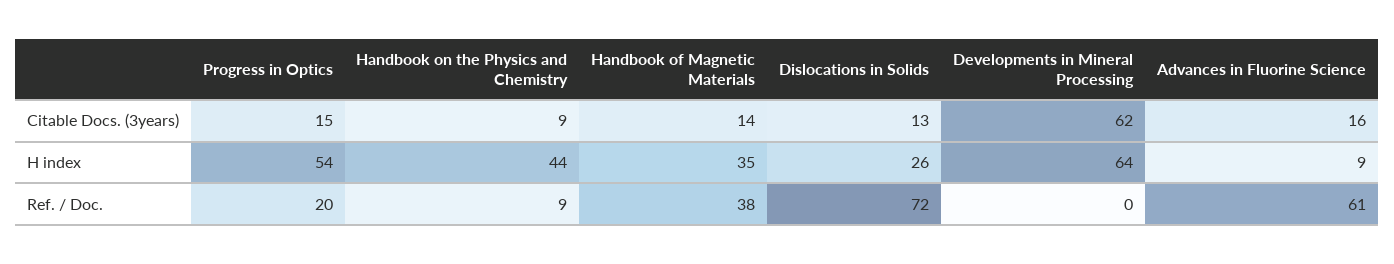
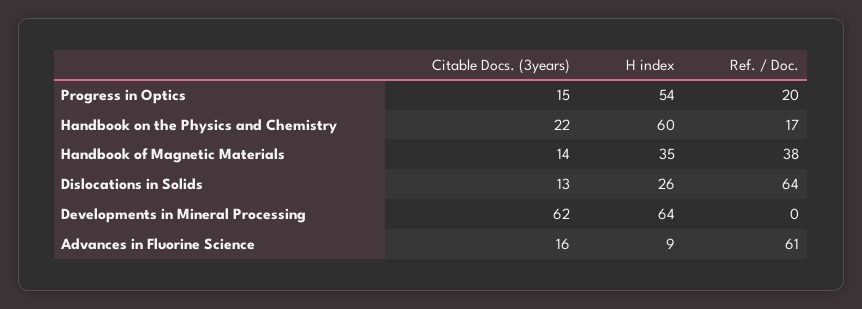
  {
    "Progress in Optics": {
      "Citable Docs. (3years)": 15,
      "H index": 54,
      "Ref. / Doc.": 20
    },
    "Handbook on the Physics and Chemistry": {
-     "Citable Docs. (3years)": 9,
+     "Citable Docs. (3years)": 22,
-     "H index": 44,
+     "H index": 60,
-     "Ref. / Doc.": 9
+     "Ref. / Doc.": 17
    },
    "Handbook of Magnetic Materials": {
      "Citable Docs. (3years)": 14,
      "H index": 35,
      "Ref. / Doc.": 38
    },
    "Dislocations in Solids": {
      "Citable Docs. (3years)": 13,
      "H index": 26,
-     "Ref. / Doc.": 72
+     "Ref. / Doc.": 64
    },
    "Developments in Mineral Processing": {
      "Citable Docs. (3years)": 62,
      "H index": 64,
      "Ref. / Doc.": 0
    },
    "Advances in Fluorine Science": {
      "Citable Docs. (3years)": 16,
      "H index": 9,
      "Ref. / Doc.": 61
    }
  }

